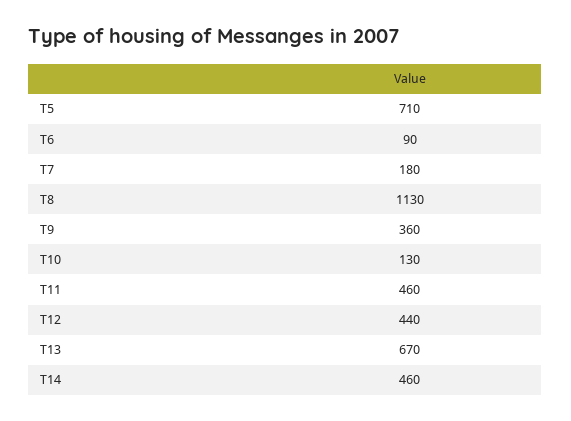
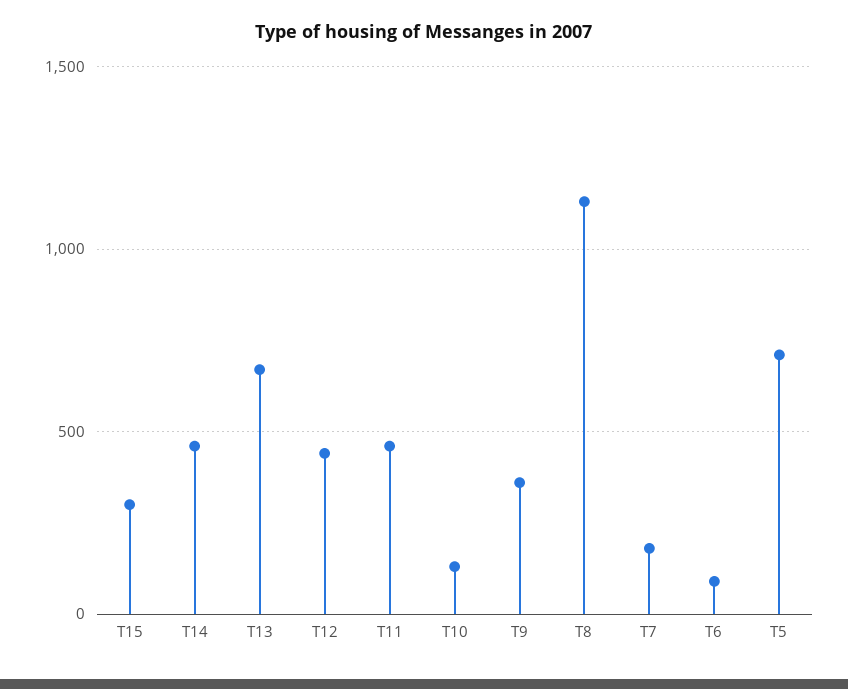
  {
    "T5": 710,
    "T6": 90,
    "T7": 180,
    "T8": 1130,
    "T9": 360,
    "T10": 130,
    "T11": 460,
    "T12": 440,
    "T13": 670,
-   "T14": 460
+   "T14": 460,
+   "T15": 300
  }

